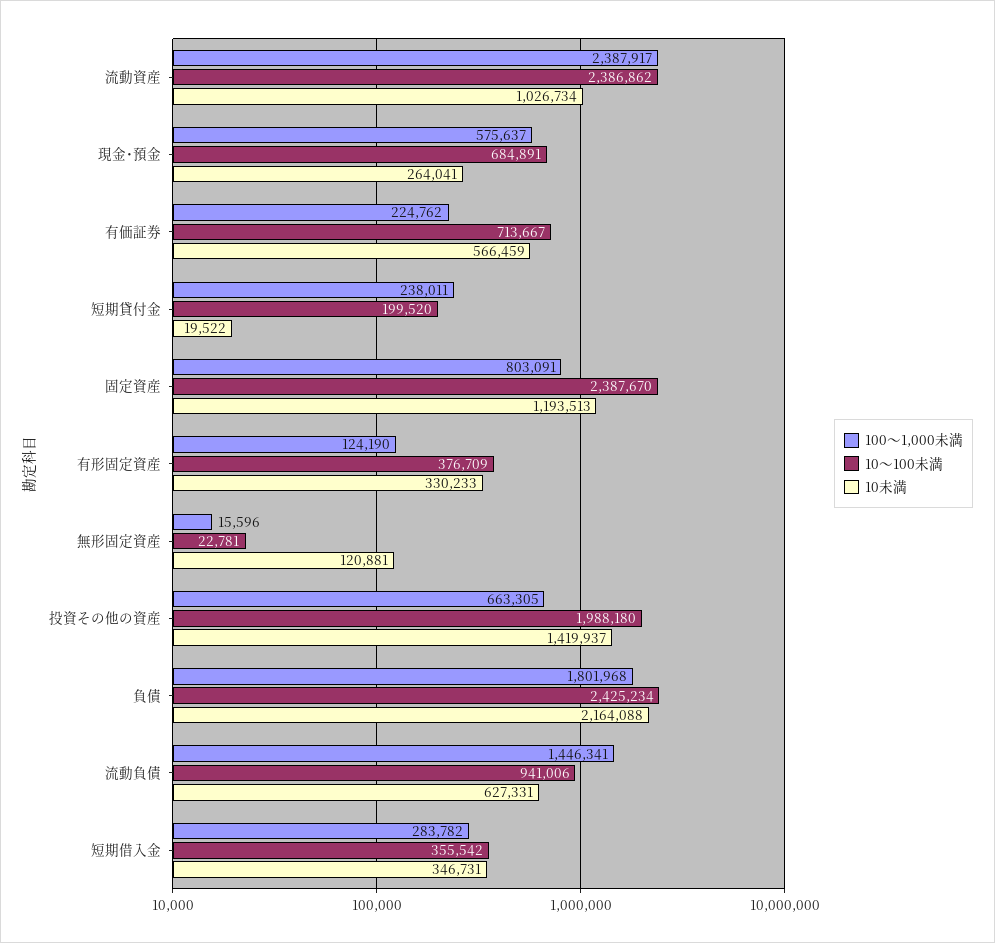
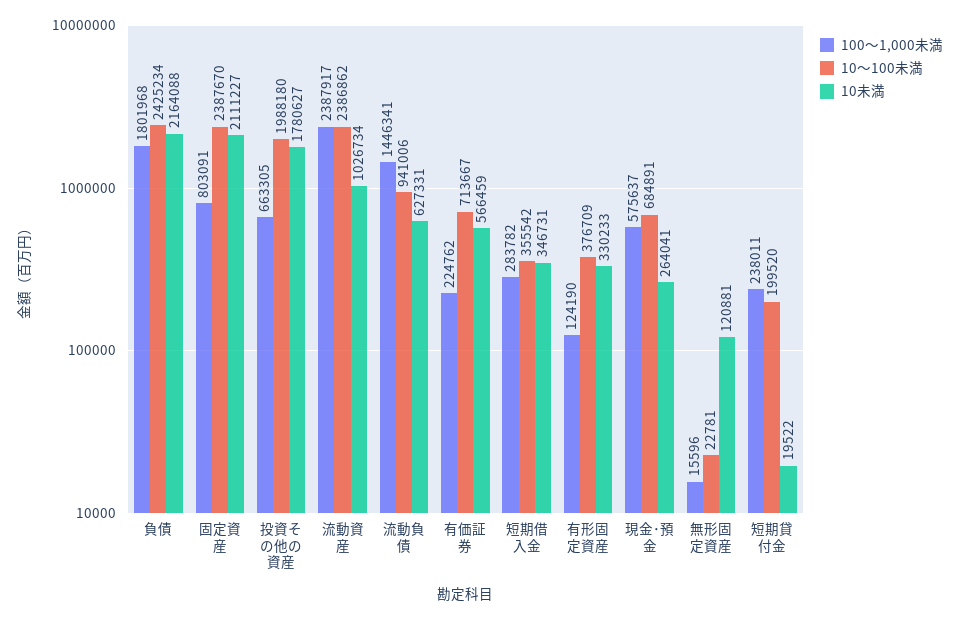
  {
    "100～1,000未満": {
      "流動資産": 2387917,
      "現金･預金": 575637,
      "有価証券": 224762,
      "短期貸付金": 238011,
      "固定資産": 803091,
      "有形固定資産": 124190,
      "無形固定資産": 15596,
      "投資その他の資産": 663305,
      "負債": 1801968,
      "流動負債": 1446341,
      "短期借入金": 283782
    },
    "10～100未満": {
      "流動資産": 2386862,
      "現金･預金": 684891,
      "有価証券": 713667,
      "短期貸付金": 199520,
      "固定資産": 2387670,
      "有形固定資産": 376709,
      "無形固定資産": 22781,
      "投資その他の資産": 1988180,
      "負債": 2425234,
      "流動負債": 941006,
      "短期借入金": 355542
    },
    "10未満": {
      "流動資産": 1026734,
      "現金･預金": 264041,
      "有価証券": 566459,
      "短期貸付金": 19522,
-     "固定資産": 1193513,
+     "固定資産": 2111227,
      "有形固定資産": 330233,
      "無形固定資産": 120881,
-     "投資その他の資産": 1419937,
+     "投資その他の資産": 1780627,
      "負債": 2164088,
      "流動負債": 627331,
      "短期借入金": 346731
    }
  }

